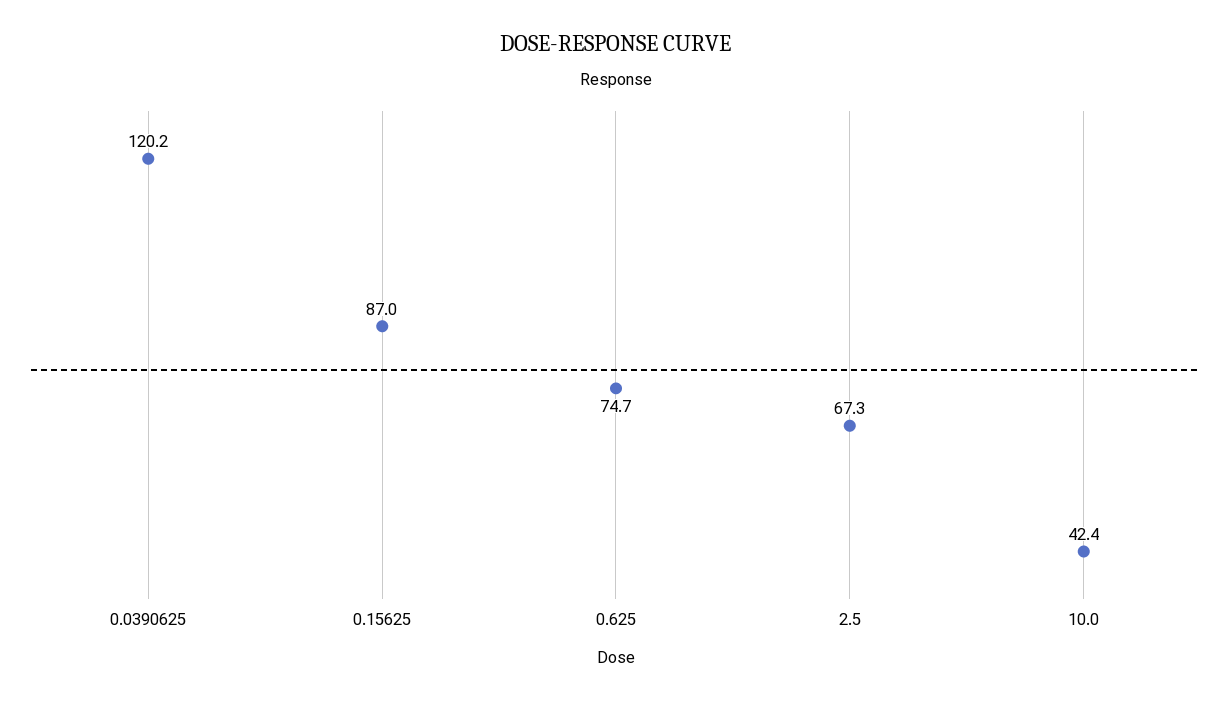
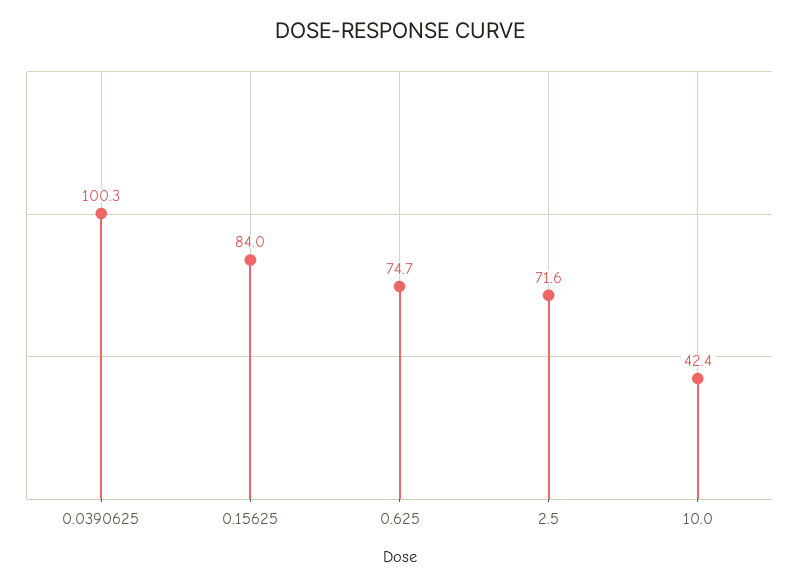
  {
-   "0.0390625": 120.2,
+   "0.0390625": 100.3,
-   "0.15625": 87,
+   "0.15625": 84,
    "0.625": 74.7,
-   "2.5": 67.3,
+   "2.5": 71.6,
    "10.0": 42.4
  }

